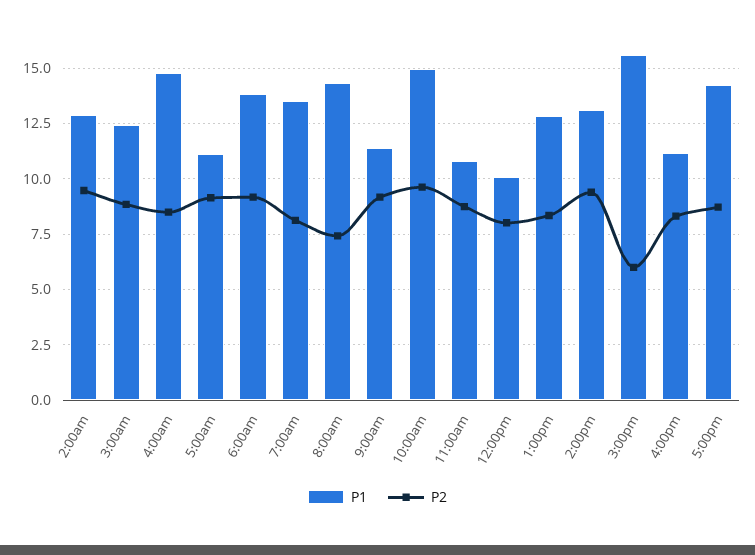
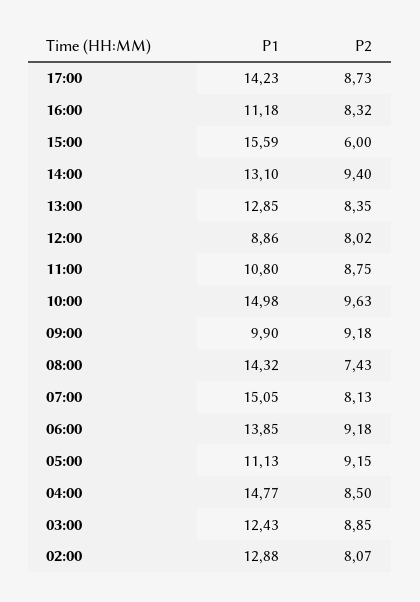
  {
    "P1": {
      "2:00am": 12.88,
      "3:00am": 12.43,
      "4:00am": 14.77,
      "5:00am": 11.13,
      "6:00am": 13.85,
-     "7:00am": 13.5,
+     "7:00am": 15.05,
      "8:00am": 14.32,
-     "9:00am": 11.5,
+     "9:00am": 9.9,
      "10:00am": 14.98,
      "11:00am": 10.8,
-     "12:00pm": 10,
+     "12:00pm": 8.86,
      "1:00pm": 12.85,
      "2:00pm": 13.1,
      "3:00pm": 15.59,
      "4:00pm": 11.18,
      "5:00pm": 14.23
    },
    "P2": {
-     "2:00am": 9.5,
+     "2:00am": 8.07,
      "3:00am": 8.85,
      "4:00am": 8.5,
      "5:00am": 9.15,
      "6:00am": 9.18,
      "7:00am": 8.13,
      "8:00am": 7.43,
      "9:00am": 9.18,
      "10:00am": 9.63,
      "11:00am": 8.75,
      "12:00pm": 8.02,
      "1:00pm": 8.35,
      "2:00pm": 9.4,
      "3:00pm": 6,
      "4:00pm": 8.32,
      "5:00pm": 8.73
    }
  }

